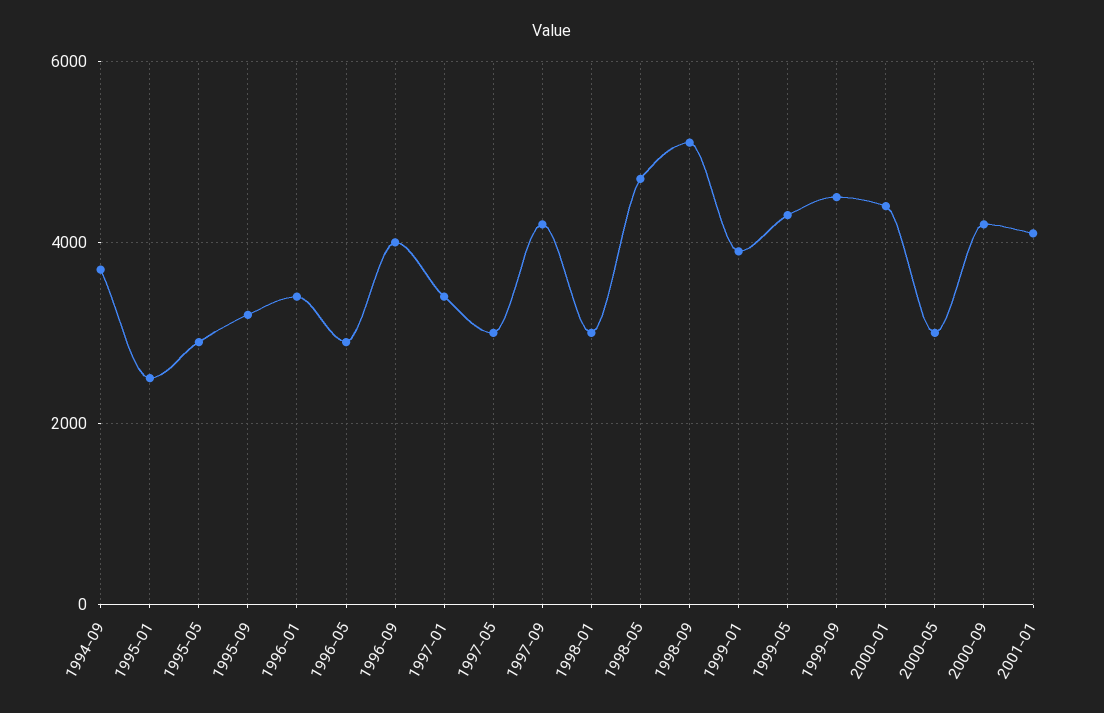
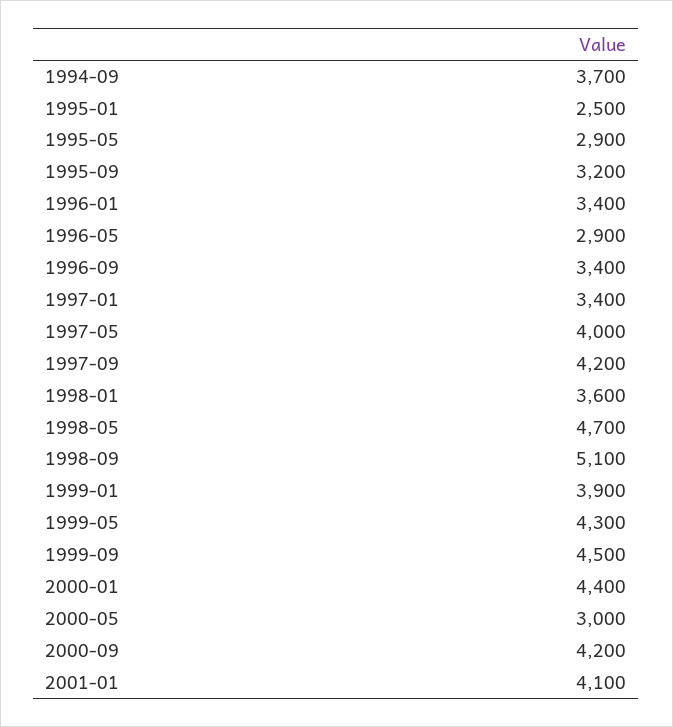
  {
    "1994-09": 3700,
    "1995-01": 2500,
    "1995-05": 2900,
    "1995-09": 3200,
    "1996-01": 3400,
    "1996-05": 2900,
-   "1996-09": 4000,
+   "1996-09": 3400,
    "1997-01": 3400,
-   "1997-05": 3000,
+   "1997-05": 4000,
    "1997-09": 4200,
-   "1998-01": 3000,
+   "1998-01": 3600,
    "1998-05": 4700,
    "1998-09": 5100,
    "1999-01": 3900,
    "1999-05": 4300,
    "1999-09": 4500,
    "2000-01": 4400,
    "2000-05": 3000,
    "2000-09": 4200,
    "2001-01": 4100
  }

